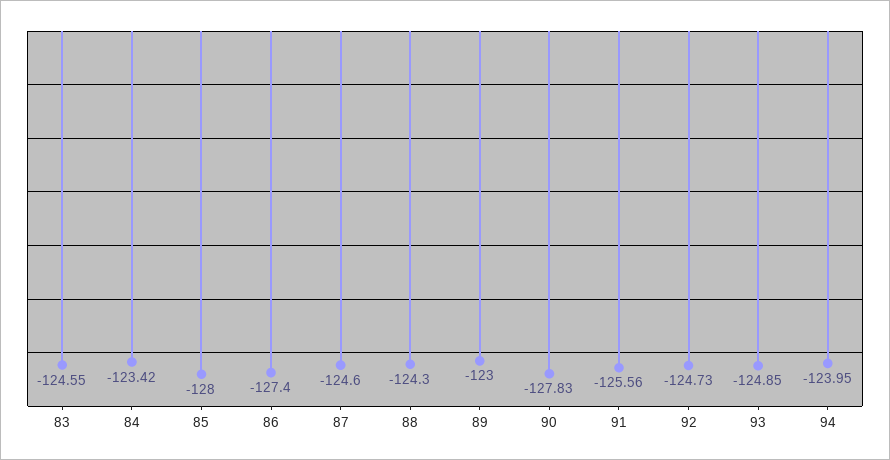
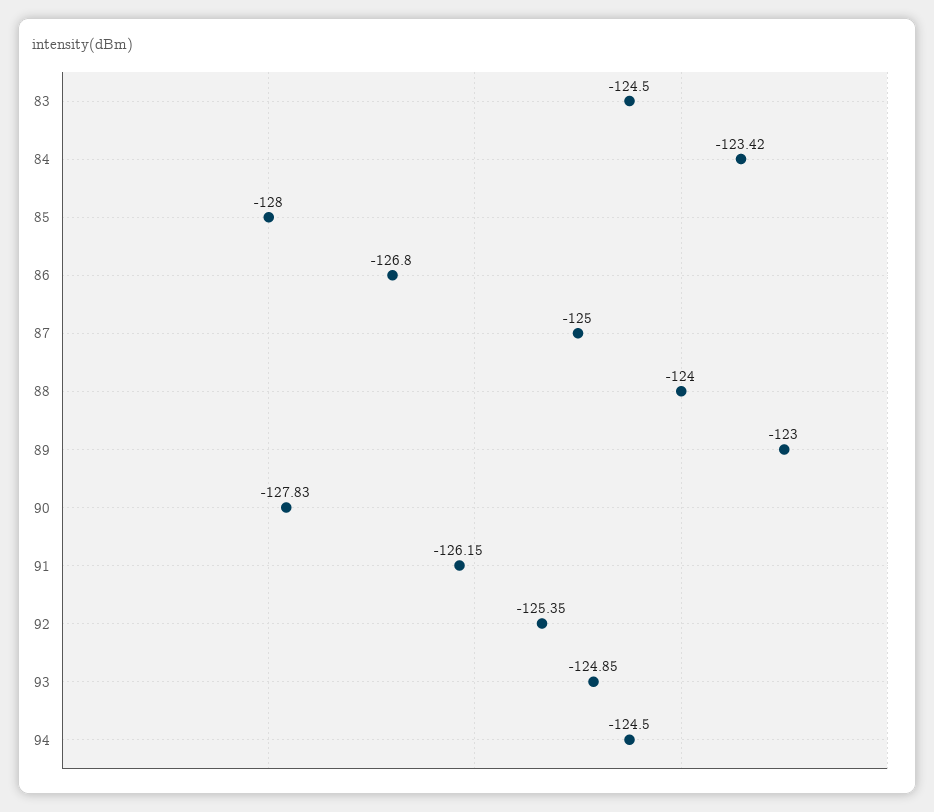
  {
-   "83": -124.55,
+   "83": -124.5,
    "84": -123.42,
    "85": -128,
-   "86": -127.4,
+   "86": -126.8,
-   "87": -124.6,
+   "87": -125,
-   "88": -124.3,
+   "88": -124,
    "89": -123,
    "90": -127.83,
-   "91": -125.56,
+   "91": -126.15,
-   "92": -124.73,
+   "92": -125.35,
    "93": -124.85,
-   "94": -123.95
+   "94": -124.5
  }

